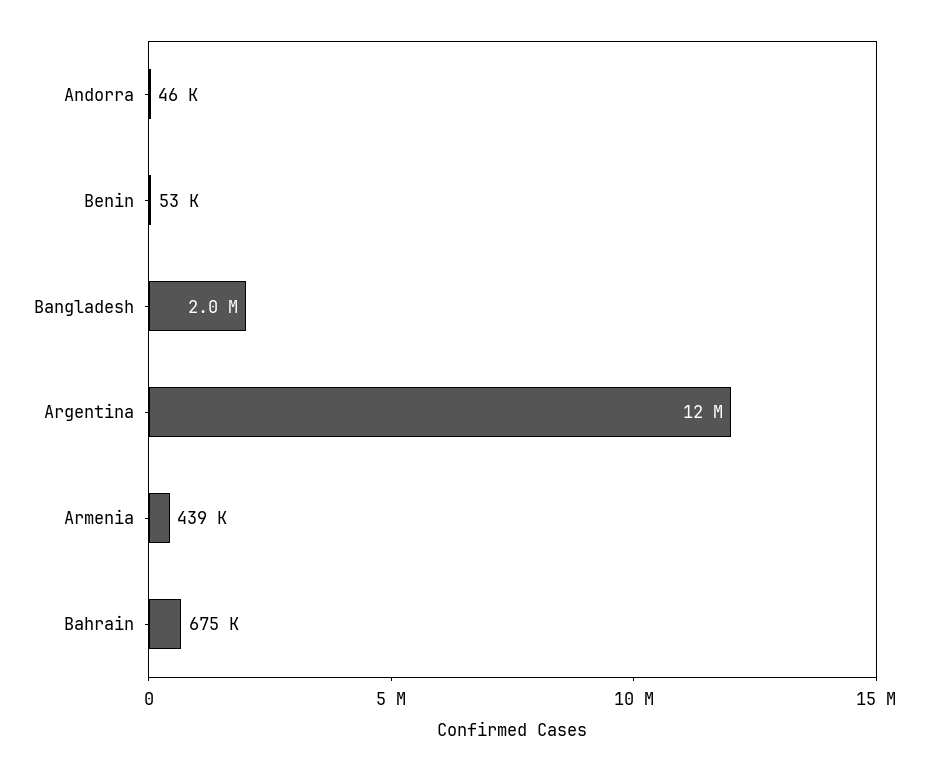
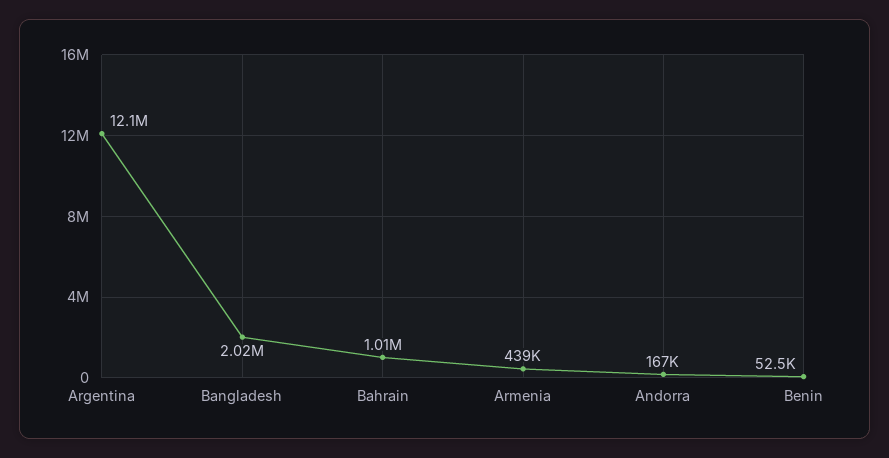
  {
-   "Andorra": 46000,
+   "Andorra": 167000,
    "Benin": 52500,
    "Bangladesh": 2020000,
    "Argentina": 12100000,
    "Armenia": 439000,
-   "Bahrain": 675000
+   "Bahrain": 1010000
  }

